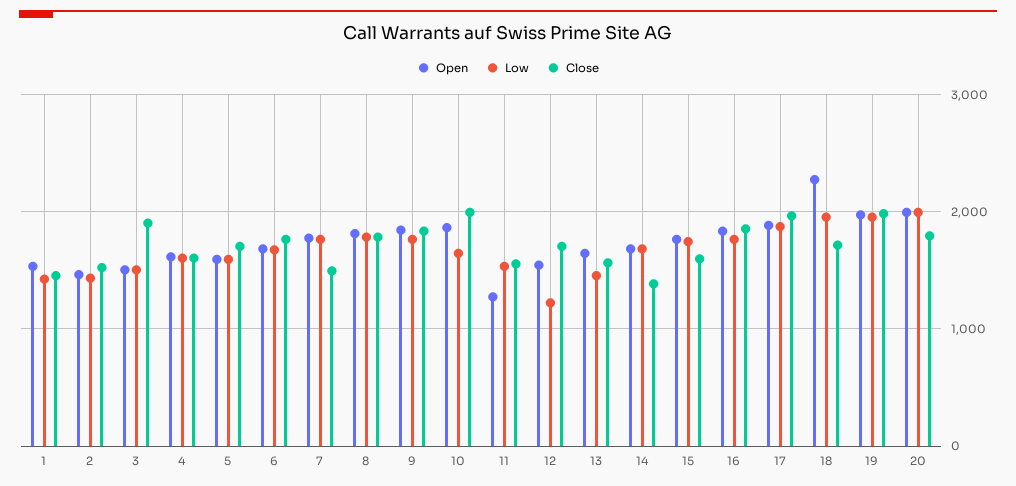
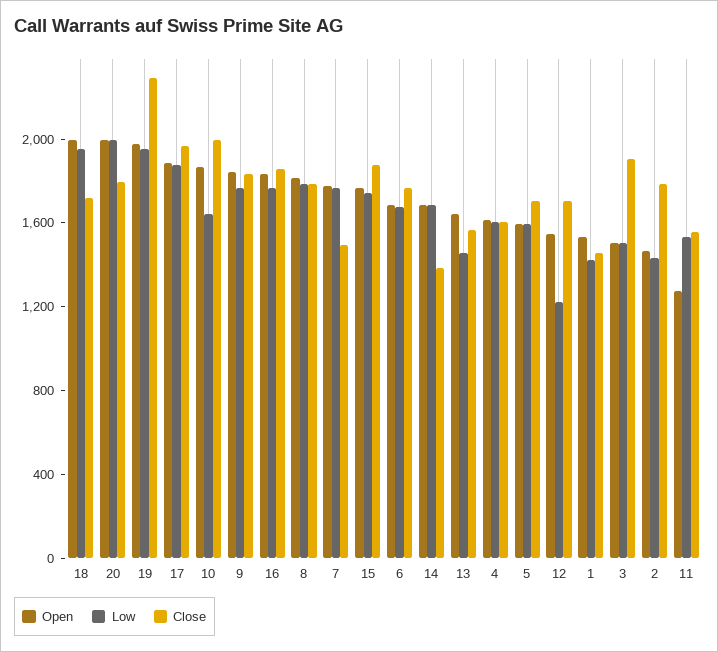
  {
    "Open": {
      "1": 1500,
      "2": 1500,
      "3": 1500,
      "4": 1600,
      "5": 1600,
      "6": 1700,
      "7": 1800,
      "8": 1800,
      "9": 1800,
      "10": 1900,
      "11": 1300,
      "12": 1500,
      "13": 1600,
      "14": 1700,
      "15": 1800,
      "16": 1800,
      "17": 1900,
-     "18": 2300,
+     "18": 2000,
      "19": 2000,
      "20": 2000
    },
    "Low": {
      "1": 1400,
      "2": 1400,
      "3": 1500,
      "4": 1600,
      "5": 1600,
      "6": 1700,
      "7": 1800,
      "8": 1800,
      "9": 1800,
      "10": 1600,
      "11": 1500,
      "12": 1200,
      "13": 1500,
      "14": 1700,
      "15": 1700,
      "16": 1800,
      "17": 1900,
      "18": 2000,
      "19": 2000,
      "20": 2000
    },
    "Close": {
      "1": 1500,
-     "2": 1500,
+     "2": 1800,
      "3": 1900,
      "4": 1600,
      "5": 1700,
      "6": 1800,
      "7": 1500,
      "8": 1800,
      "9": 1800,
      "10": 2000,
      "11": 1600,
      "12": 1700,
      "13": 1600,
      "14": 1400,
-     "15": 1600,
+     "15": 1900,
      "16": 1900,
      "17": 2000,
      "18": 1700,
-     "19": 2000,
+     "19": 2300,
      "20": 1800
    }
  }

